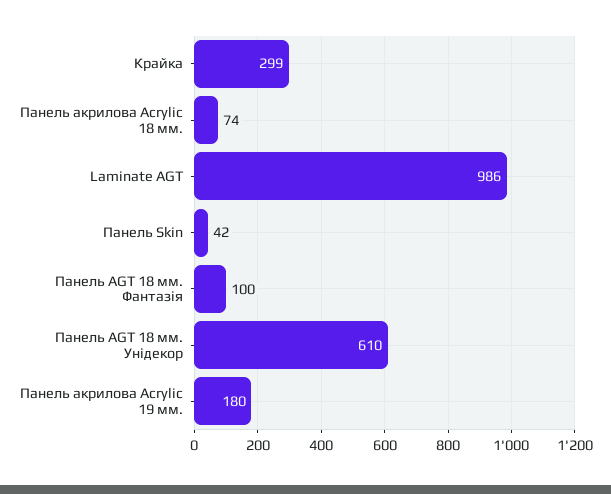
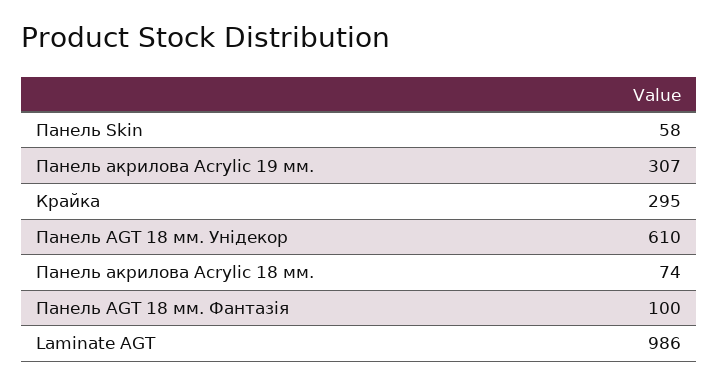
  {
-   "Крайка": 299,
+   "Крайка": 295,
    "Панель акрилова Acrylic 18 мм.": 74,
    "Laminate AGT": 986,
-   "Панель Skin": 42,
+   "Панель Skin": 58,
    "Панель AGT 18 мм. Фантазія": 100,
    "Панель AGT 18 мм. Унідекор": 610,
-   "Панель акрилова Acrylic 19 мм.": 180
+   "Панель акрилова Acrylic 19 мм.": 307
  }

